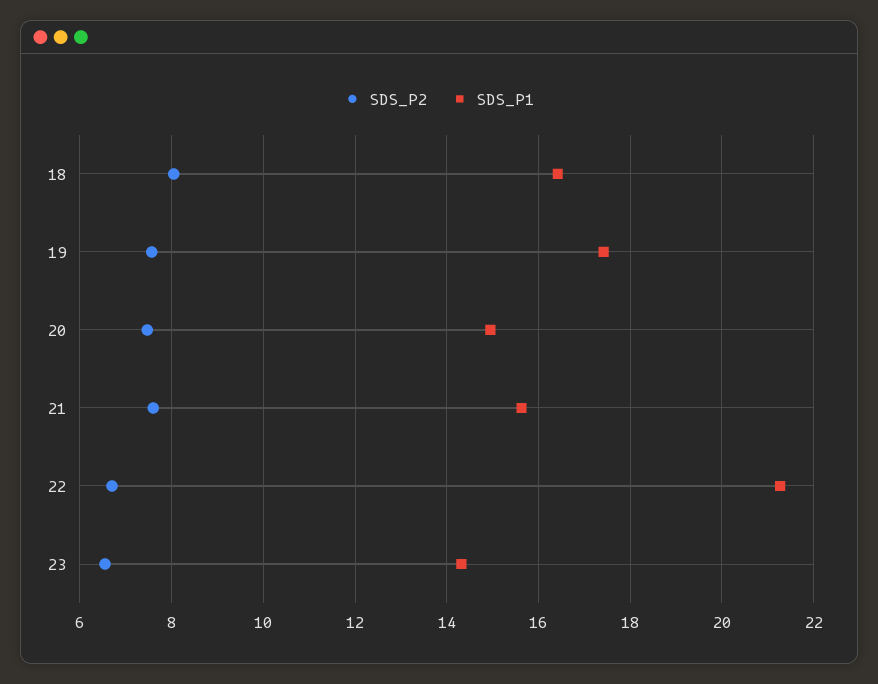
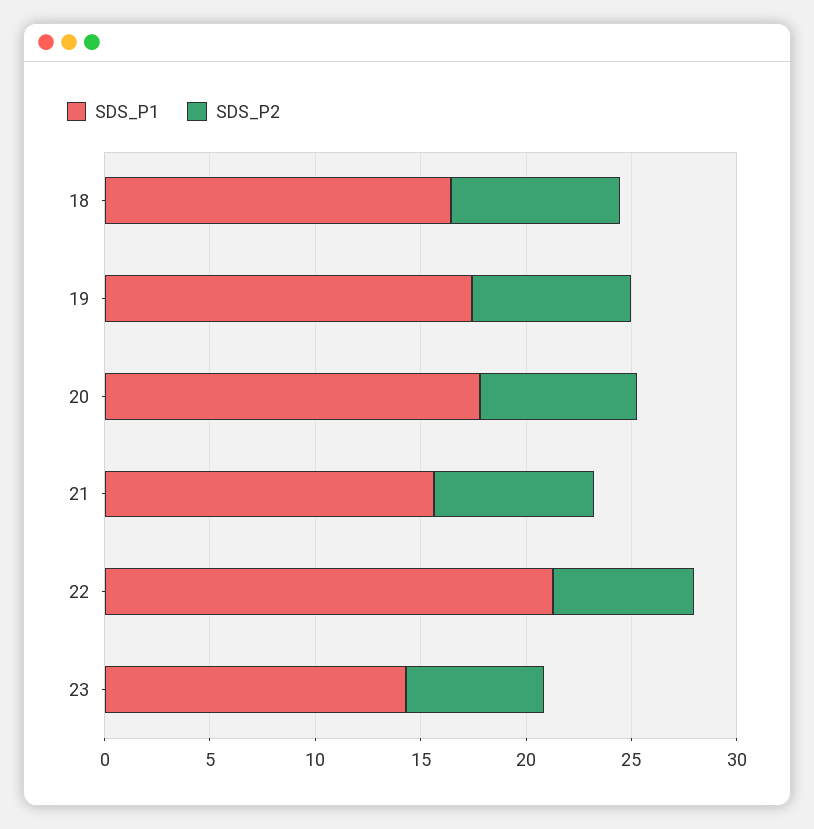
  {
    "SDS_P2": {
      "18": 8,
      "19": 7.6,
      "20": 7.4,
      "21": 7.6,
      "22": 6.8,
      "23": 6.6
    },
    "SDS_P1": {
      "18": 16.4,
      "19": 17.4,
-     "20": 15,
+     "20": 18,
      "21": 15.6,
      "22": 21.2,
      "23": 14.4
    }
  }

